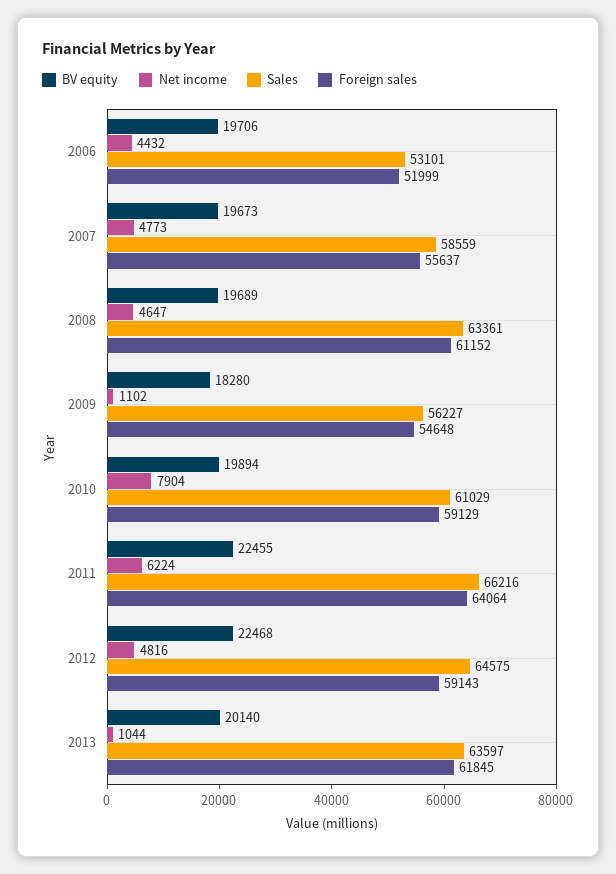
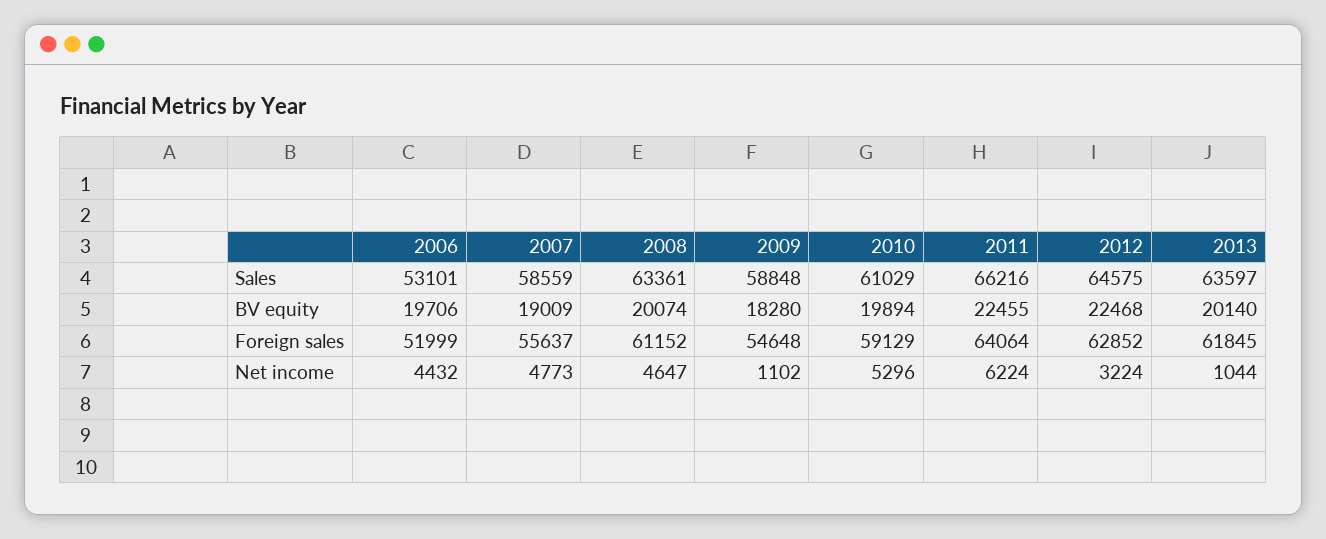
  {
    "BV equity": {
      "2006": 19706,
-     "2007": 19673,
+     "2007": 19009,
-     "2008": 19689,
+     "2008": 20074,
      "2009": 18280,
      "2010": 19894,
      "2011": 22455,
      "2012": 22468,
      "2013": 20140
    },
    "Net income": {
      "2006": 4432,
      "2007": 4773,
      "2008": 4647,
      "2009": 1102,
-     "2010": 7904,
+     "2010": 5296,
      "2011": 6224,
-     "2012": 4816,
+     "2012": 3224,
      "2013": 1044
    },
    "Sales": {
      "2006": 53101,
      "2007": 58559,
      "2008": 63361,
-     "2009": 56227,
+     "2009": 58848,
      "2010": 61029,
      "2011": 66216,
      "2012": 64575,
      "2013": 63597
    },
    "Foreign sales": {
      "2006": 51999,
      "2007": 55637,
      "2008": 61152,
      "2009": 54648,
      "2010": 59129,
      "2011": 64064,
-     "2012": 59143,
+     "2012": 62852,
      "2013": 61845
    }
  }

